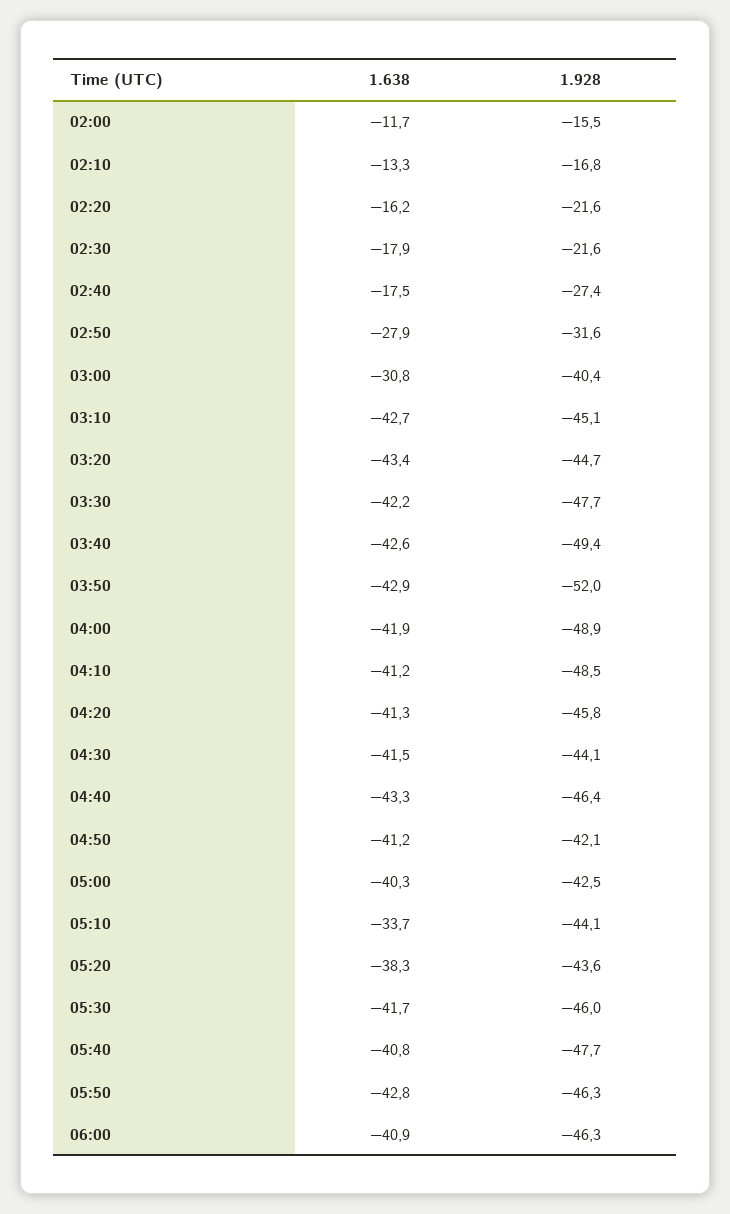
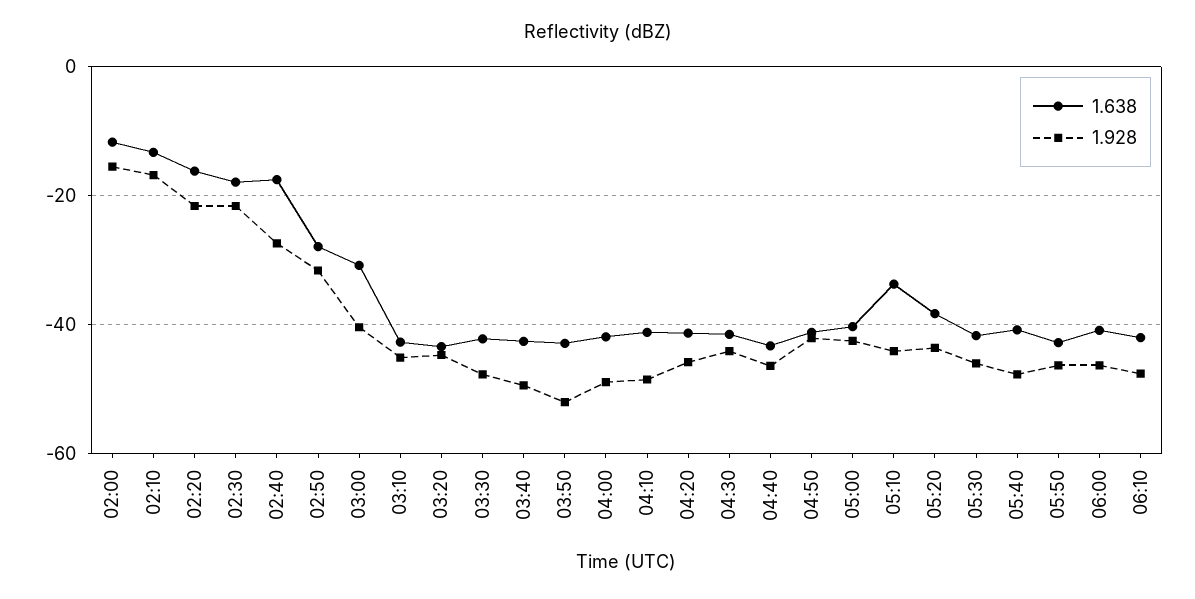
  {
    "1.638": {
      "02:00": -11.7,
      "02:10": -13.3,
      "02:20": -16.2,
      "02:30": -17.9,
      "02:40": -17.5,
      "02:50": -27.9,
      "03:00": -30.8,
      "03:10": -42.7,
      "03:20": -43.4,
      "03:30": -42.2,
      "03:40": -42.6,
      "03:50": -42.9,
      "04:00": -41.9,
      "04:10": -41.2,
      "04:20": -41.3,
      "04:30": -41.5,
      "04:40": -43.3,
      "04:50": -41.2,
      "05:00": -40.3,
      "05:10": -33.7,
      "05:20": -38.3,
      "05:30": -41.7,
      "05:40": -40.8,
      "05:50": -42.8,
-     "06:00": -40.9
+     "06:00": -40.9,
+     "06:10": -42
    },
    "1.928": {
      "02:00": -15.5,
      "02:10": -16.8,
      "02:20": -21.6,
      "02:30": -21.6,
      "02:40": -27.4,
      "02:50": -31.6,
      "03:00": -40.4,
      "03:10": -45.1,
      "03:20": -44.7,
      "03:30": -47.7,
      "03:40": -49.4,
      "03:50": -52,
      "04:00": -48.9,
      "04:10": -48.5,
      "04:20": -45.8,
      "04:30": -44.1,
      "04:40": -46.4,
      "04:50": -42.1,
      "05:00": -42.5,
      "05:10": -44.1,
      "05:20": -43.6,
      "05:30": -46,
      "05:40": -47.7,
      "05:50": -46.3,
-     "06:00": -46.3
+     "06:00": -46.3,
+     "06:10": -48
    }
  }

